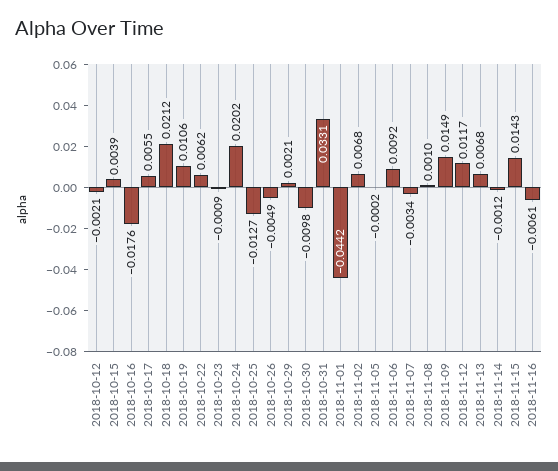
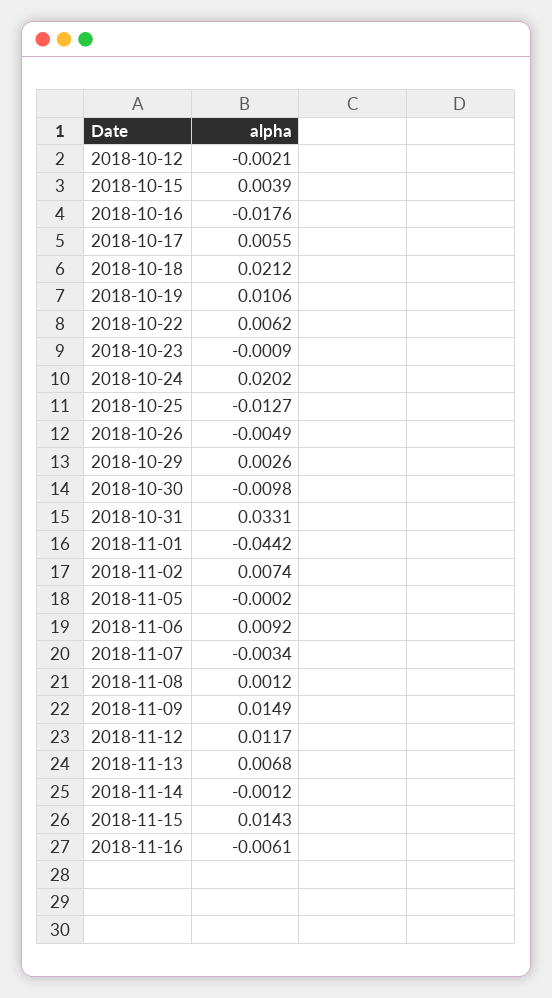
  {
    "2018-10-12": -0.0021,
    "2018-10-15": 0.0039,
    "2018-10-16": -0.0176,
    "2018-10-17": 0.0055,
    "2018-10-18": 0.0212,
    "2018-10-19": 0.0106,
    "2018-10-22": 0.0062,
    "2018-10-23": -0.0009,
    "2018-10-24": 0.0202,
    "2018-10-25": -0.0127,
    "2018-10-26": -0.0049,
-   "2018-10-29": 0.0021,
+   "2018-10-29": 0.0026,
    "2018-10-30": -0.0098,
    "2018-10-31": 0.0331,
    "2018-11-01": -0.0442,
-   "2018-11-02": 0.0068,
+   "2018-11-02": 0.0074,
    "2018-11-05": -0.0002,
    "2018-11-06": 0.0092,
    "2018-11-07": -0.0034,
-   "2018-11-08": 0.001,
+   "2018-11-08": 0.0012,
    "2018-11-09": 0.0149,
    "2018-11-12": 0.0117,
    "2018-11-13": 0.0068,
    "2018-11-14": -0.0012,
    "2018-11-15": 0.0143,
    "2018-11-16": -0.0061
  }

